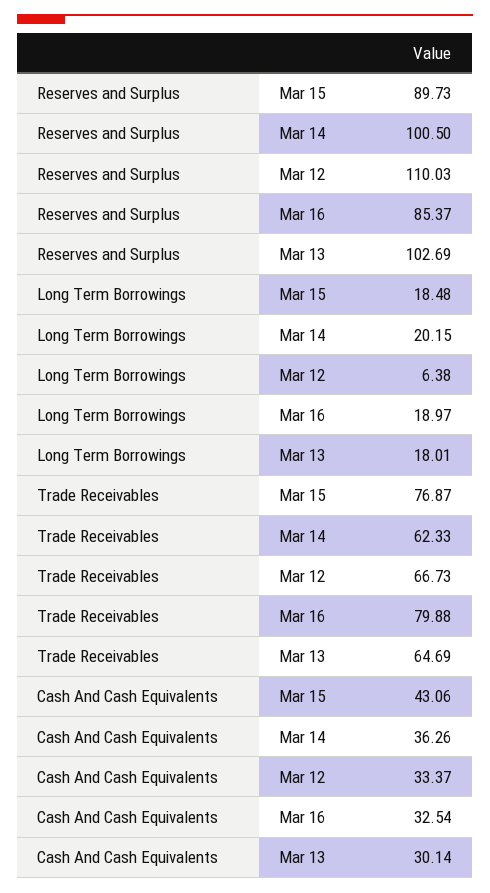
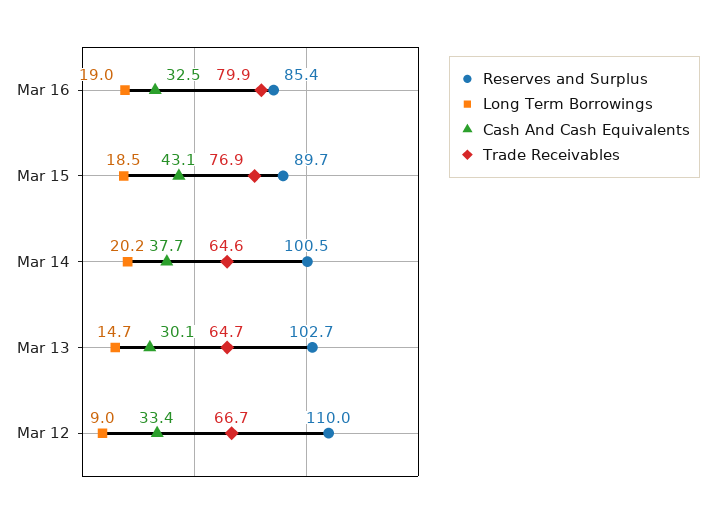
  {
    "Reserves and Surplus": {
      "Mar 15": 89.73,
      "Mar 14": 100.5,
      "Mar 12": 110.03,
      "Mar 16": 85.37,
      "Mar 13": 102.69
    },
    "Long Term Borrowings": {
      "Mar 15": 18.48,
      "Mar 14": 20.15,
-     "Mar 12": 6.38,
+     "Mar 12": 9,
      "Mar 16": 18.97,
-     "Mar 13": 18.01
+     "Mar 13": 14.7
    },
    "Trade Receivables": {
      "Mar 15": 76.87,
-     "Mar 14": 62.33,
+     "Mar 14": 64.6,
      "Mar 12": 66.73,
      "Mar 16": 79.88,
      "Mar 13": 64.69
    },
    "Cash And Cash Equivalents": {
      "Mar 15": 43.06,
-     "Mar 14": 36.26,
+     "Mar 14": 37.7,
      "Mar 12": 33.37,
      "Mar 16": 32.54,
      "Mar 13": 30.14
    }
  }

